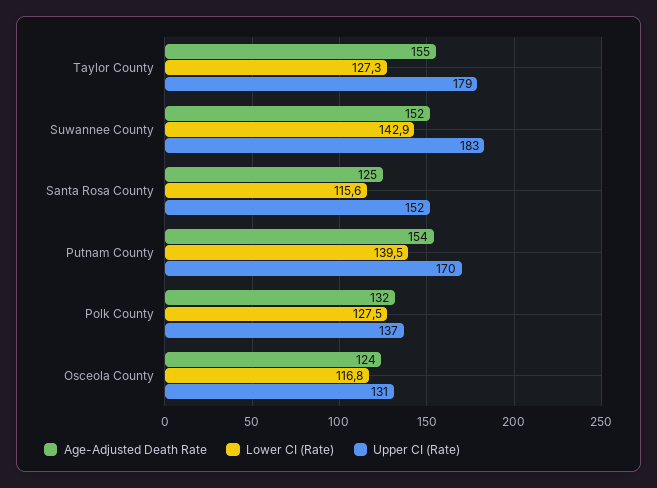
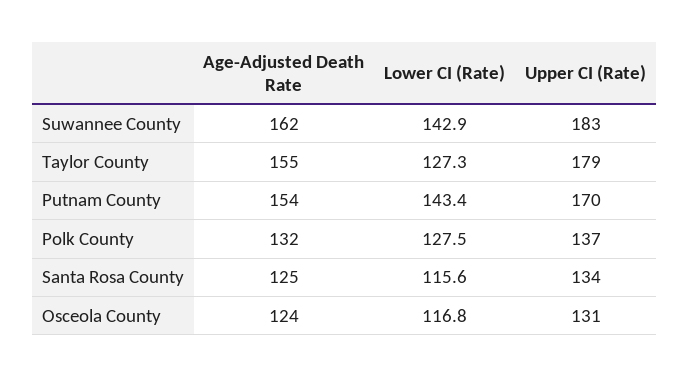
  {
    "Age-Adjusted Death Rate": {
      "Taylor County": 155,
-     "Suwannee County": 152,
+     "Suwannee County": 162,
      "Santa Rosa County": 125,
      "Putnam County": 154,
      "Polk County": 132,
      "Osceola County": 124
    },
    "Lower CI (Rate)": {
      "Taylor County": 127.3,
      "Suwannee County": 142.9,
      "Santa Rosa County": 115.6,
-     "Putnam County": 139.5,
+     "Putnam County": 143.4,
      "Polk County": 127.5,
      "Osceola County": 116.8
    },
    "Upper CI (Rate)": {
      "Taylor County": 179,
      "Suwannee County": 183,
-     "Santa Rosa County": 152,
+     "Santa Rosa County": 134,
      "Putnam County": 170,
      "Polk County": 137,
      "Osceola County": 131
    }
  }

